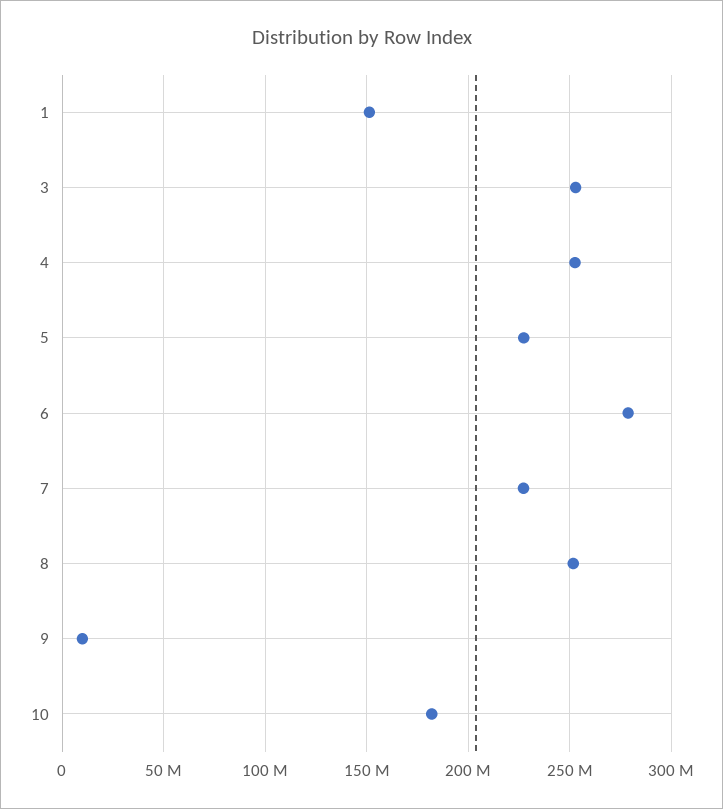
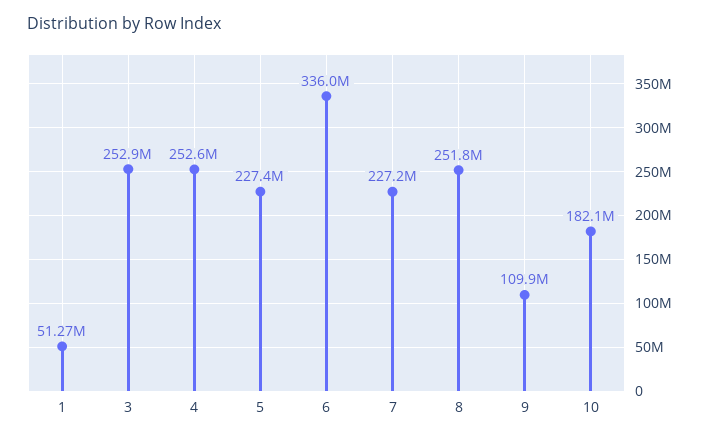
  {
-   "1": 150000000,
+   "1": 51270000,
    "3": 252900000,
    "4": 252600000,
    "5": 227400000,
-   "6": 280000000,
+   "6": 336000000,
    "7": 227200000,
    "8": 251800000,
-   "9": 10000000,
+   "9": 109900000,
    "10": 182100000
  }

